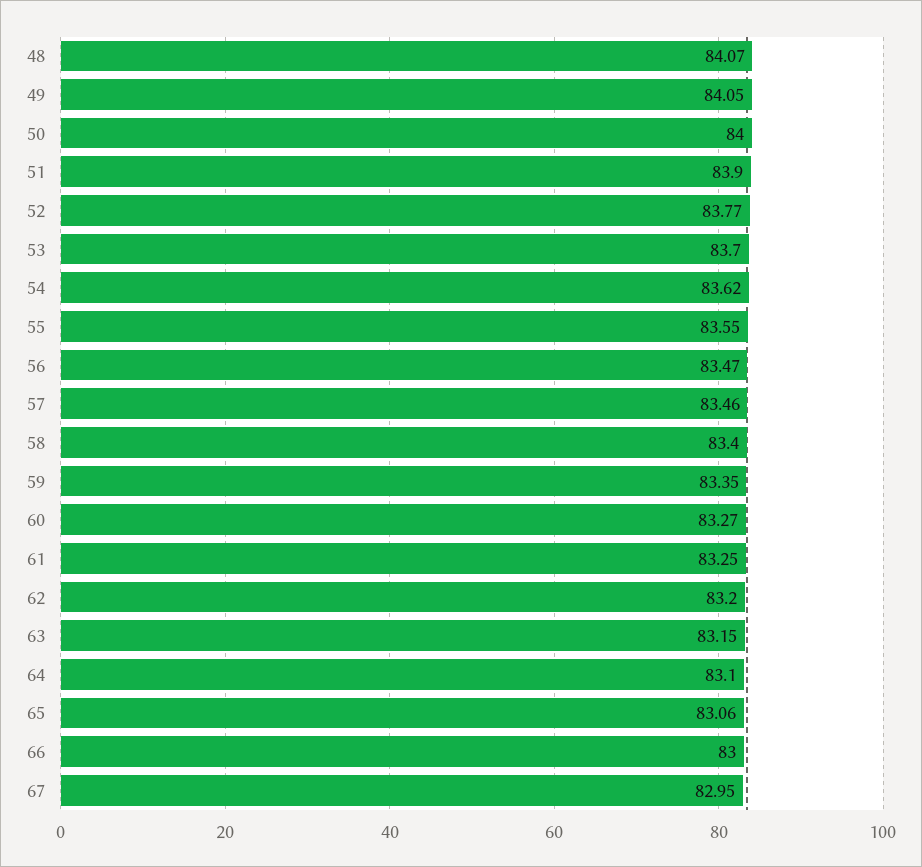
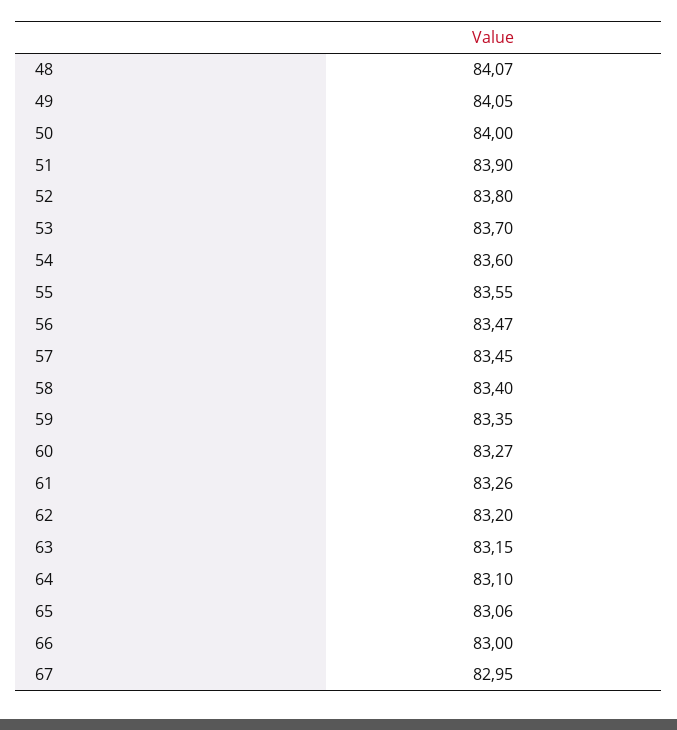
  {
    "48": 84.07,
    "49": 84.05,
    "50": 84,
    "51": 83.9,
-   "52": 83.77,
+   "52": 83.8,
    "53": 83.7,
-   "54": 83.62,
+   "54": 83.6,
    "55": 83.55,
    "56": 83.47,
-   "57": 83.46,
+   "57": 83.45,
    "58": 83.4,
    "59": 83.35,
    "60": 83.27,
-   "61": 83.25,
+   "61": 83.26,
    "62": 83.2,
    "63": 83.15,
    "64": 83.1,
    "65": 83.06,
    "66": 83,
    "67": 82.95
  }

